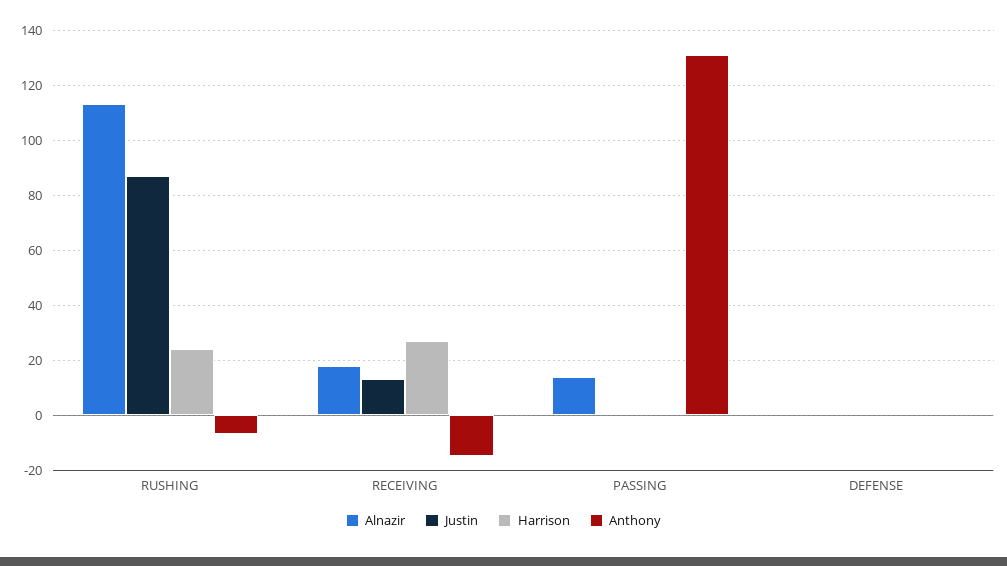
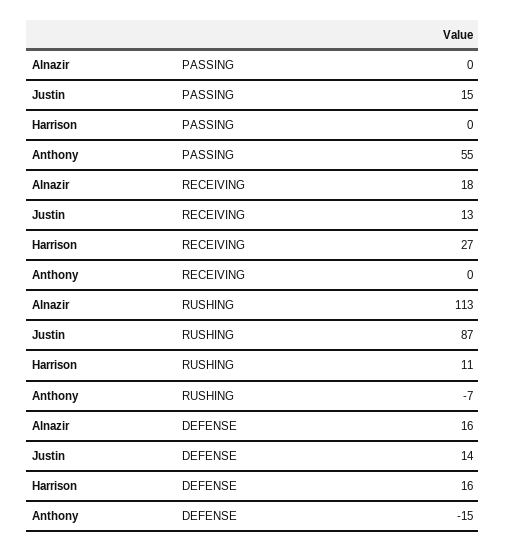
  {
    "Alnazir": {
      "RUSHING": 113,
      "RECEIVING": 18,
-     "PASSING": 15,
+     "PASSING": 0,
-     "DEFENSE": 0
+     "DEFENSE": 16
    },
    "Justin": {
      "RUSHING": 87,
      "RECEIVING": 13,
-     "PASSING": 0,
+     "PASSING": 15,
-     "DEFENSE": 0
+     "DEFENSE": 14
    },
    "Harrison": {
-     "RUSHING": 25,
+     "RUSHING": 11,
      "RECEIVING": 27,
      "PASSING": 0,
-     "DEFENSE": 0
+     "DEFENSE": 16
    },
    "Anthony": {
      "RUSHING": -7,
-     "RECEIVING": -15,
+     "RECEIVING": 0,
-     "PASSING": 130,
+     "PASSING": 55,
-     "DEFENSE": 0
+     "DEFENSE": -15
    }
  }

